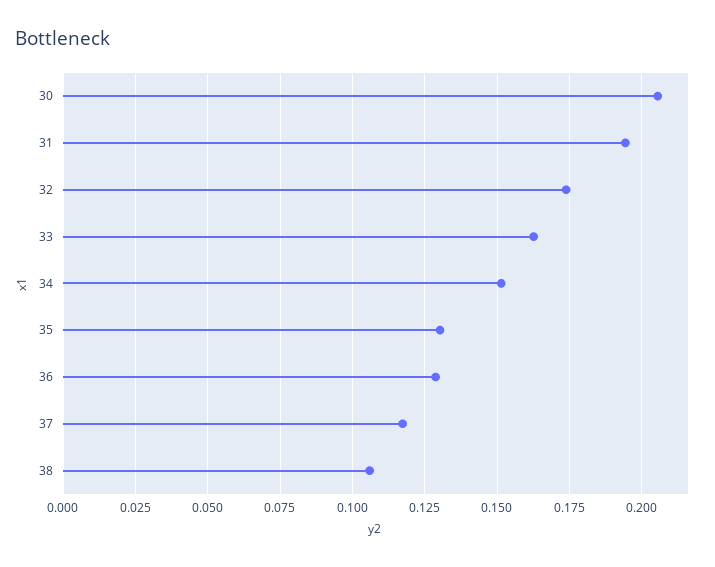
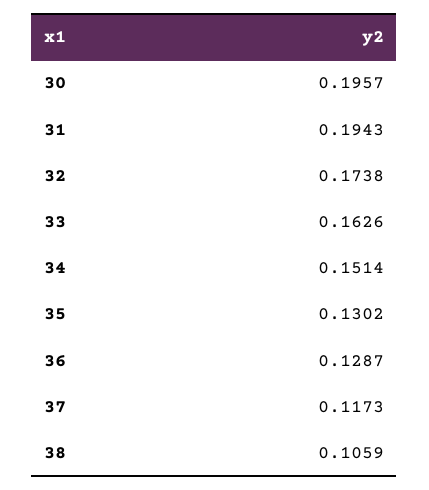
  {
-   "30": 0.205,
+   "30": 0.1957,
    "31": 0.1943,
    "32": 0.1738,
    "33": 0.1626,
    "34": 0.1514,
    "35": 0.1302,
    "36": 0.1287,
    "37": 0.1173,
    "38": 0.1059
  }

